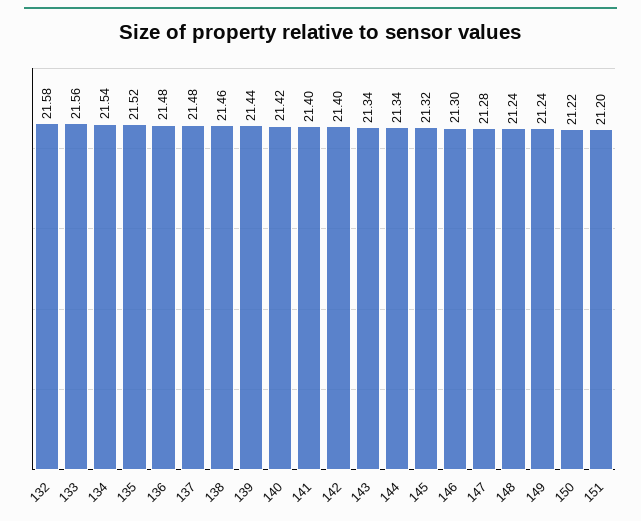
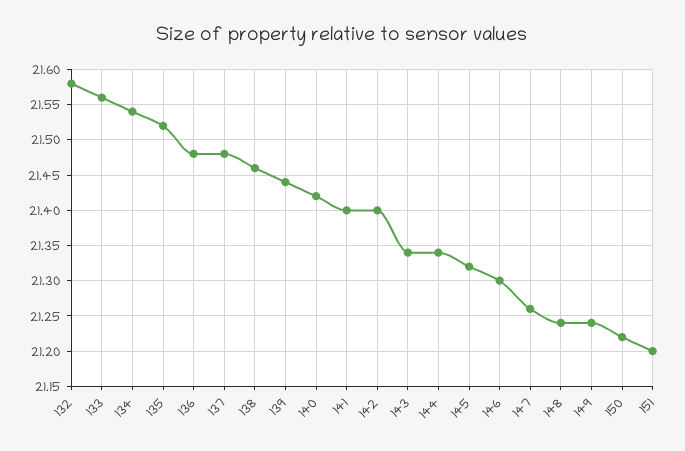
  {
    "132": 21.58,
    "133": 21.56,
    "134": 21.54,
    "135": 21.52,
    "136": 21.48,
    "137": 21.48,
    "138": 21.46,
    "139": 21.44,
    "140": 21.42,
    "141": 21.4,
    "142": 21.4,
    "143": 21.34,
    "144": 21.34,
    "145": 21.32,
    "146": 21.3,
-   "147": 21.28,
+   "147": 21.26,
    "148": 21.24,
    "149": 21.24,
    "150": 21.22,
    "151": 21.2
  }

